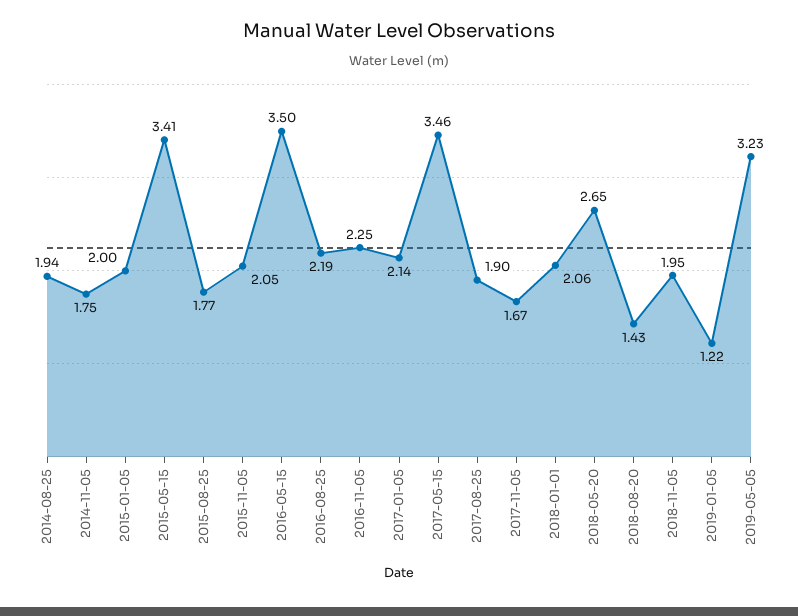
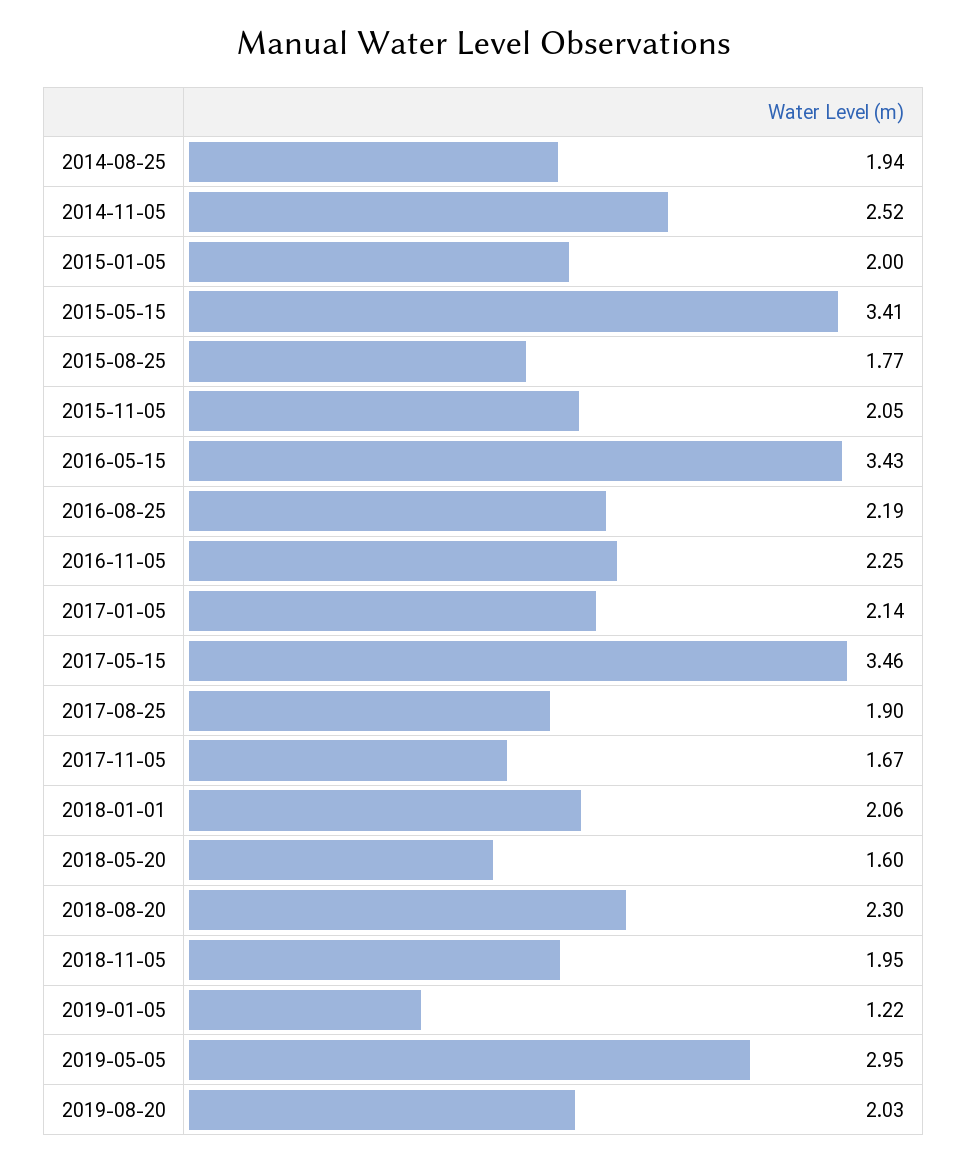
  {
    "2014-08-25": 1.94,
-   "2014-11-05": 1.75,
+   "2014-11-05": 2.52,
    "2015-01-05": 2,
    "2015-05-15": 3.41,
    "2015-08-25": 1.77,
    "2015-11-05": 2.05,
-   "2016-05-15": 3.5,
+   "2016-05-15": 3.43,
    "2016-08-25": 2.19,
    "2016-11-05": 2.25,
    "2017-01-05": 2.14,
    "2017-05-15": 3.46,
    "2017-08-25": 1.9,
    "2017-11-05": 1.67,
    "2018-01-01": 2.06,
-   "2018-05-20": 2.65,
+   "2018-05-20": 1.6,
-   "2018-08-20": 1.43,
+   "2018-08-20": 2.3,
    "2018-11-05": 1.95,
    "2019-01-05": 1.22,
-   "2019-05-05": 3.23
+   "2019-05-05": 2.95,
+   "2019-08-20": 2.03
  }

